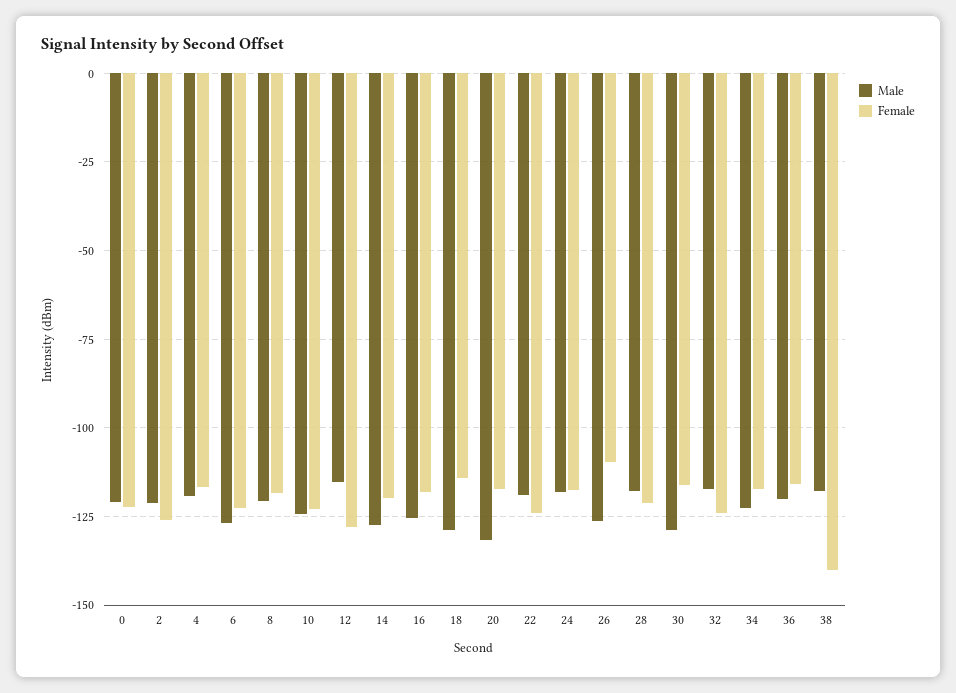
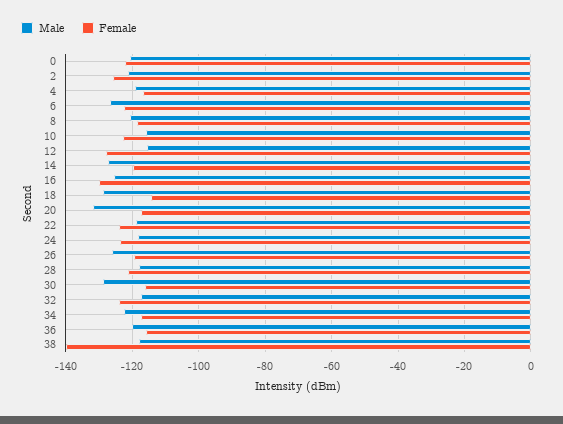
  {
    "Male": {
      "0": -120,
      "2": -122,
      "4": -120,
      "6": -126,
      "8": -120,
-     "10": -125,
+     "10": -116,
      "12": -116,
      "14": -128,
      "16": -126,
      "18": -128,
      "20": -132,
      "22": -118,
      "24": -118,
      "26": -126,
      "28": -118,
      "30": -128,
      "32": -118,
      "34": -122,
      "36": -120,
      "38": -118
    },
    "Female": {
      "0": -122,
      "2": -126,
      "4": -116,
      "6": -122,
      "8": -118,
      "10": -122,
      "12": -128,
      "14": -120,
-     "16": -117.5,
+     "16": -130,
      "18": -114,
      "20": -118,
      "22": -124,
-     "24": -117.5,
+     "24": -124,
-     "26": -110,
+     "26": -120,
      "28": -122,
      "30": -116,
      "32": -124,
      "34": -118,
      "36": -116,
      "38": -140
    }
  }

